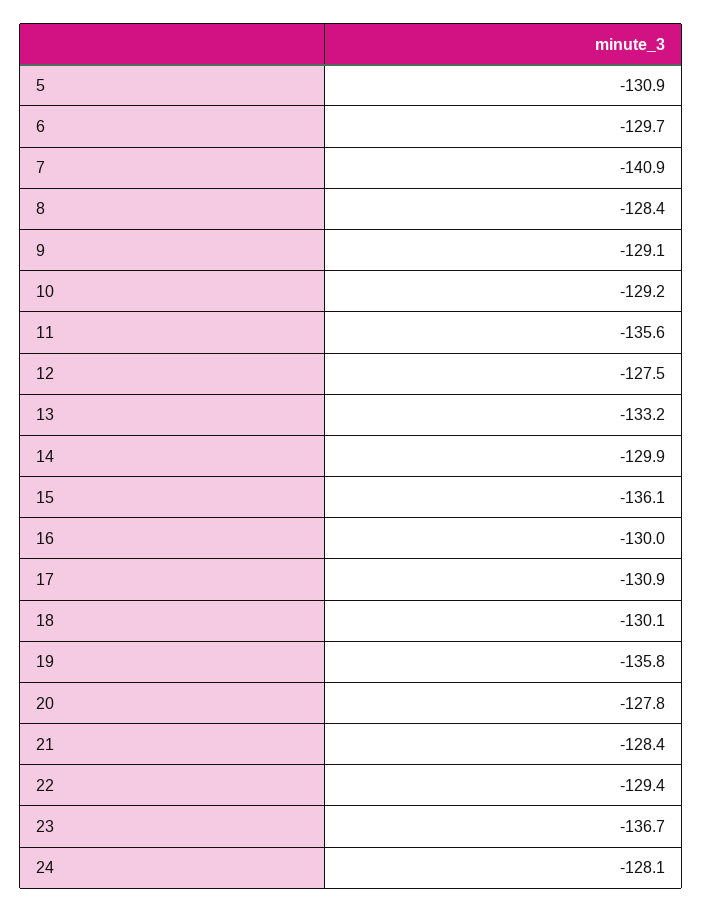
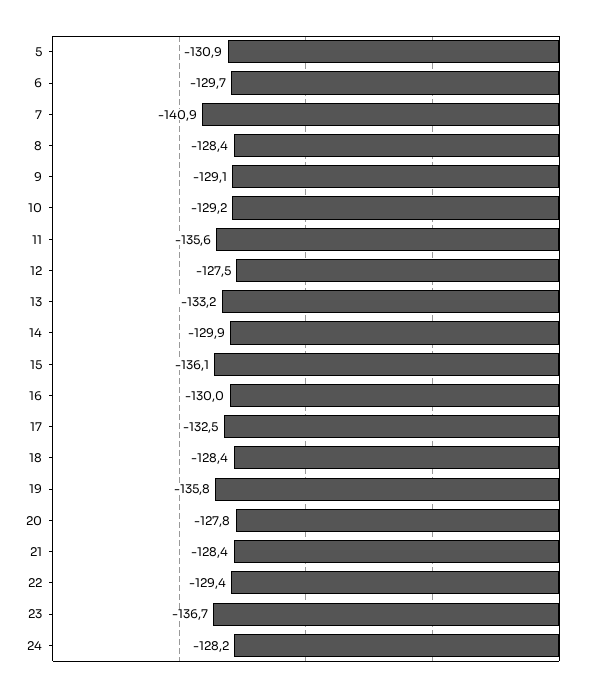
  {
    "5": -130.9,
    "6": -129.7,
    "7": -140.9,
    "8": -128.4,
    "9": -129.1,
    "10": -129.2,
    "11": -135.6,
    "12": -127.5,
    "13": -133.2,
    "14": -129.9,
    "15": -136.1,
    "16": -130,
-   "17": -130.9,
+   "17": -132.5,
-   "18": -130.1,
+   "18": -128.4,
    "19": -135.8,
    "20": -127.8,
    "21": -128.4,
    "22": -129.4,
    "23": -136.7,
-   "24": -128.1
+   "24": -128.2
  }

